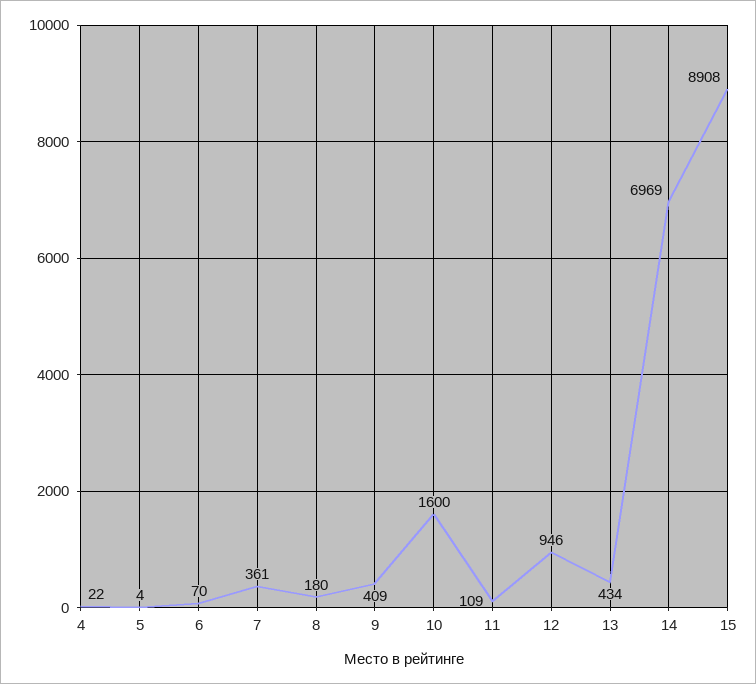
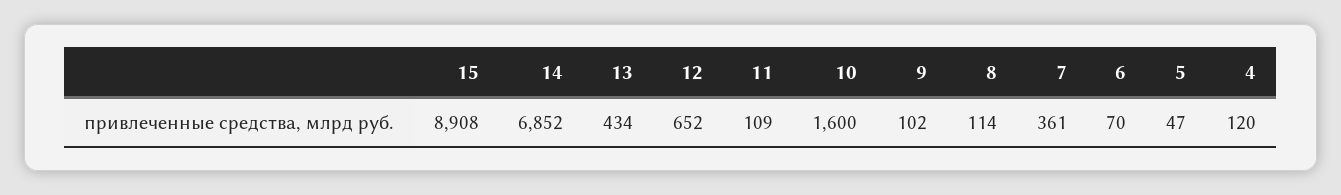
  {
-   "4": 22,
+   "4": 120,
-   "5": 4,
+   "5": 47,
    "6": 70,
    "7": 361,
-   "8": 180,
+   "8": 114,
-   "9": 409,
+   "9": 102,
    "10": 1600,
    "11": 109,
-   "12": 946,
+   "12": 652,
    "13": 434,
-   "14": 6969,
+   "14": 6852,
    "15": 8908
  }

